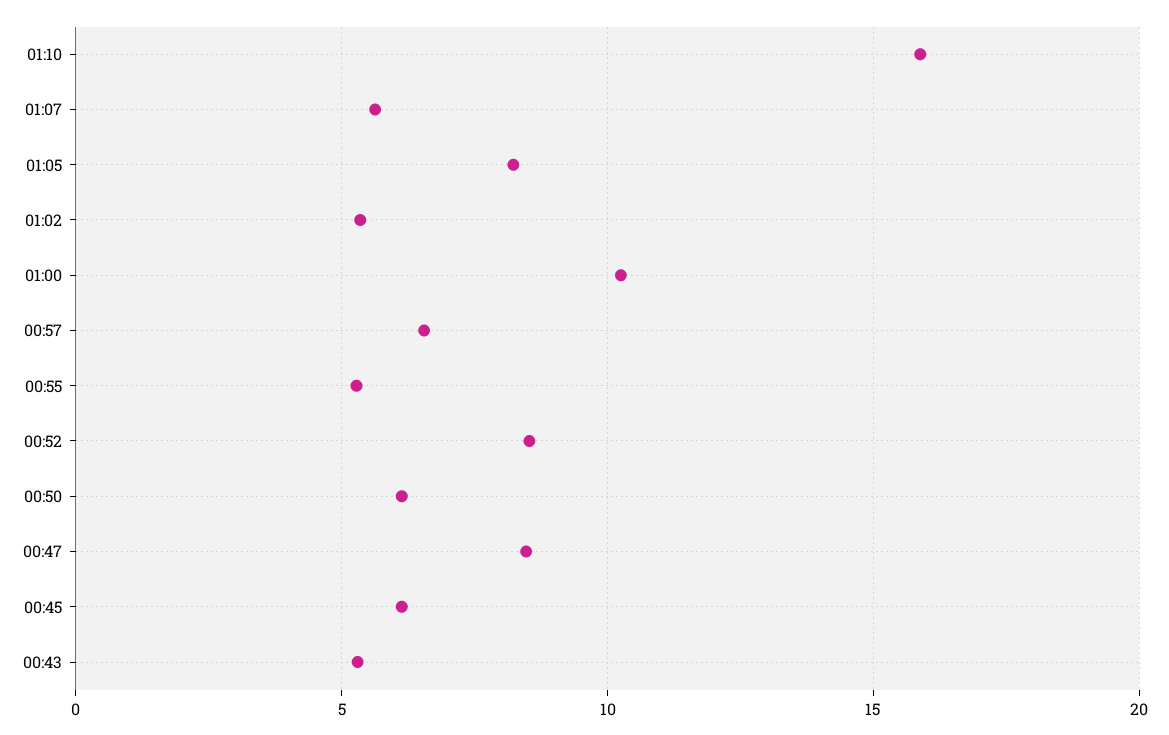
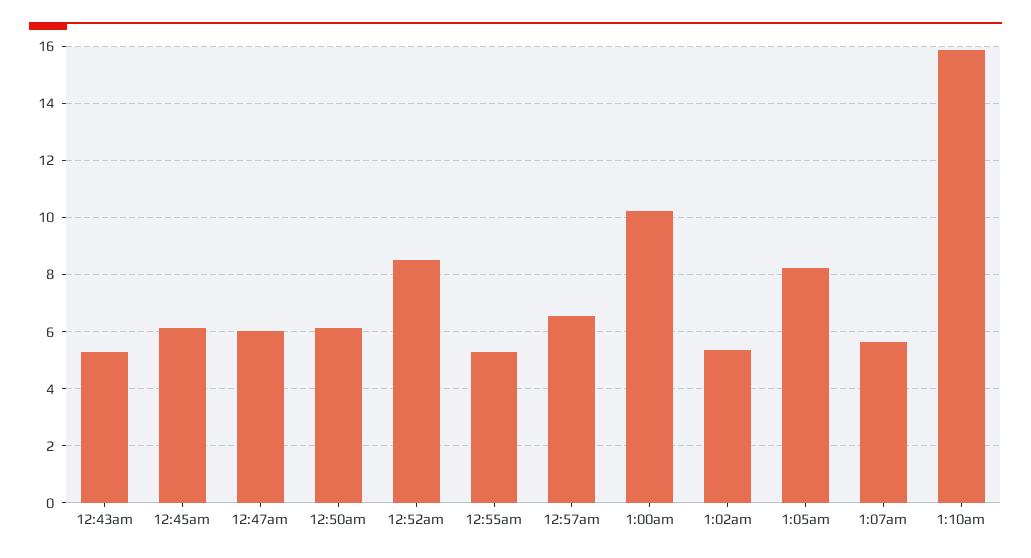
  {
    "01:10": 16,
    "01:07": 5.75,
    "01:05": 8.25,
    "01:02": 5.25,
    "01:00": 10.25,
    "00:57": 6.5,
    "00:55": 5.25,
    "00:52": 8.5,
    "00:50": 6.25,
-   "00:47": 8.5,
+   "00:47": 6,
    "00:45": 6.25,
    "00:43": 5.25
  }

